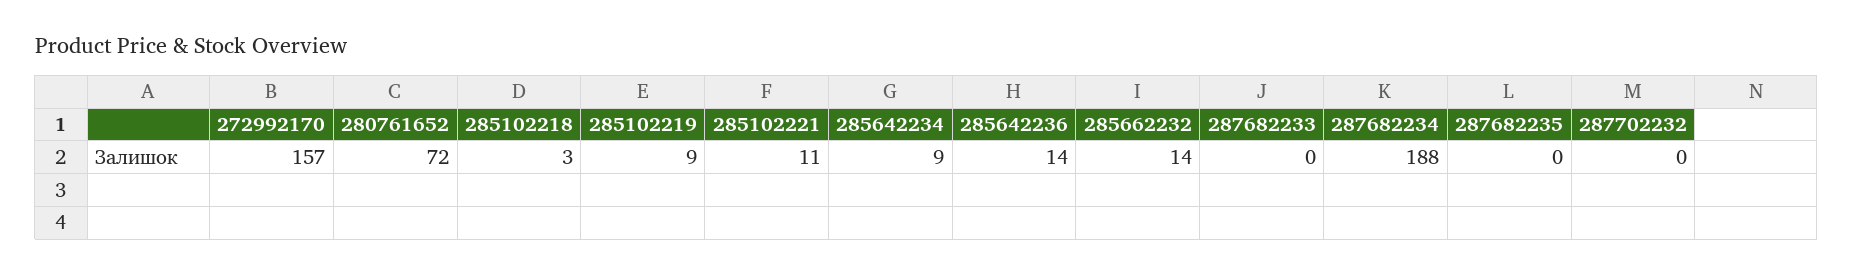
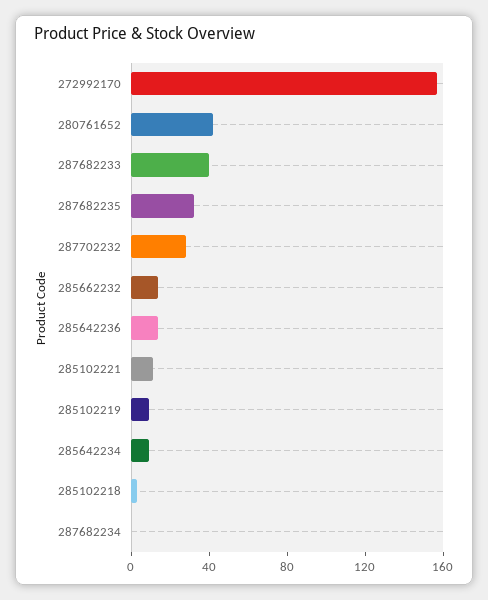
  {
    "272992170": 157,
-   "280761652": 72,
+   "280761652": 40,
    "285102218": 3,
    "285102219": 9,
    "285102221": 11,
    "285642234": 9,
    "285642236": 14,
    "285662232": 14,
-   "287682233": 0,
+   "287682233": 40,
-   "287682234": 188,
+   "287682234": 0,
-   "287682235": 0,
+   "287682235": 30,
-   "287702232": 0
+   "287702232": 30
  }

